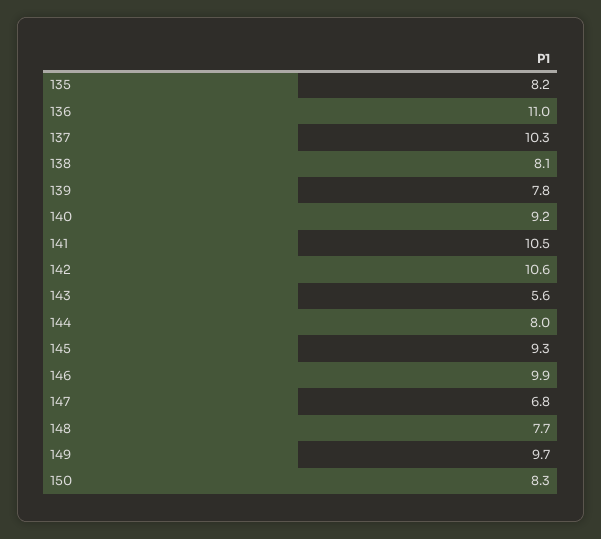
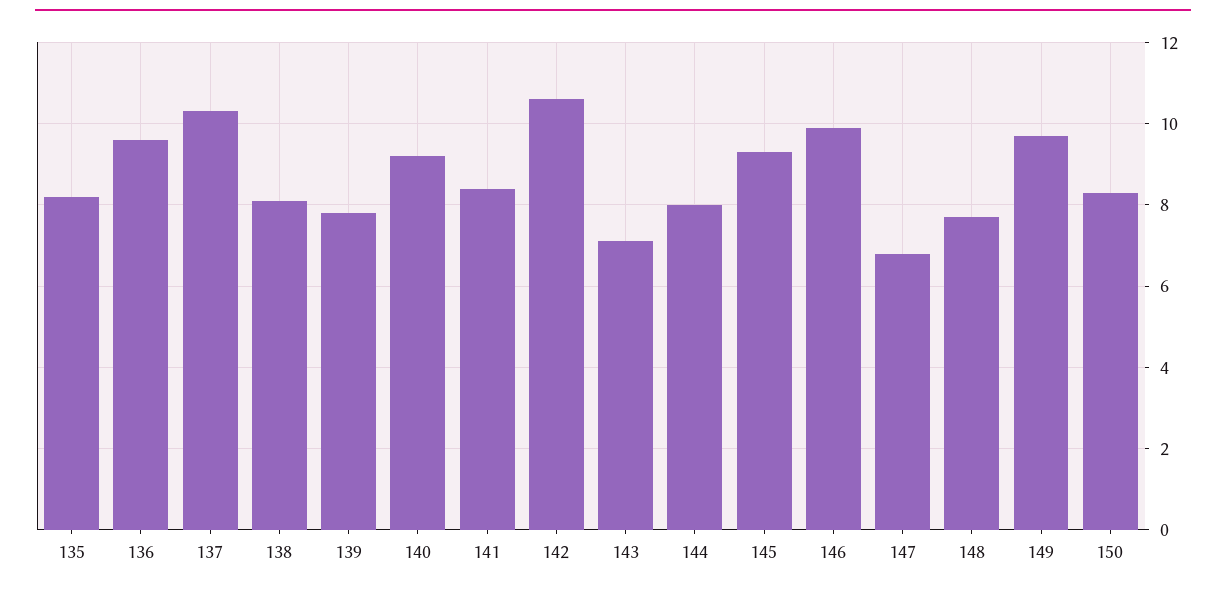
  {
    "135": 8.2,
-   "136": 11,
+   "136": 9.5,
    "137": 10.3,
    "138": 8.1,
    "139": 7.8,
    "140": 9.2,
-   "141": 10.5,
+   "141": 8.5,
    "142": 10.6,
-   "143": 5.6,
+   "143": 7,
    "144": 8,
    "145": 9.3,
    "146": 9.9,
    "147": 6.8,
    "148": 7.7,
    "149": 9.7,
    "150": 8.3
  }

